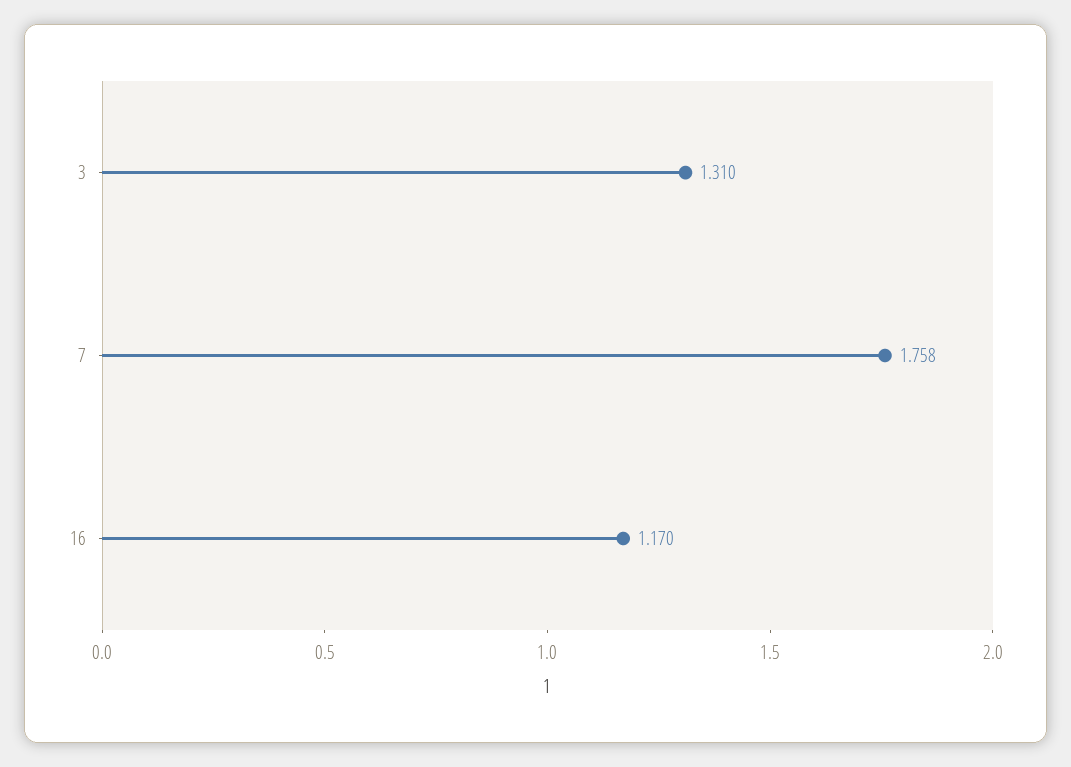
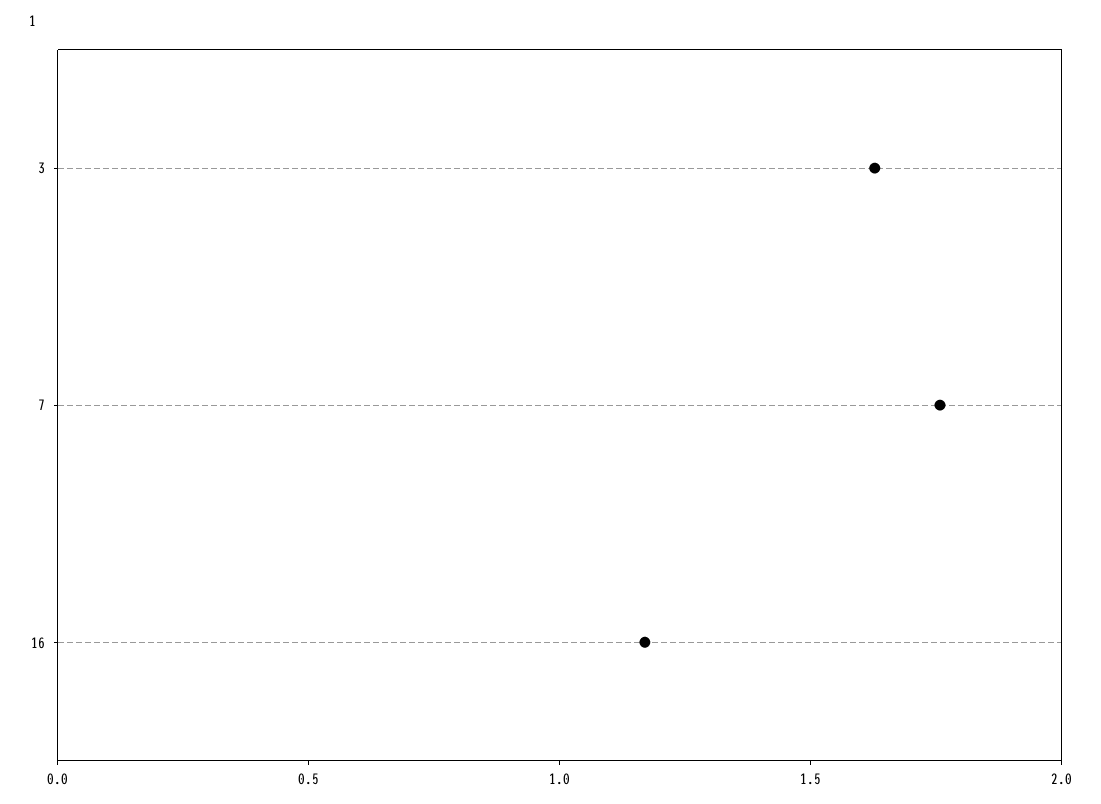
  {
-   "3": 1.31,
+   "3": 1.6,
    "7": 1.758,
    "16": 1.17
  }

